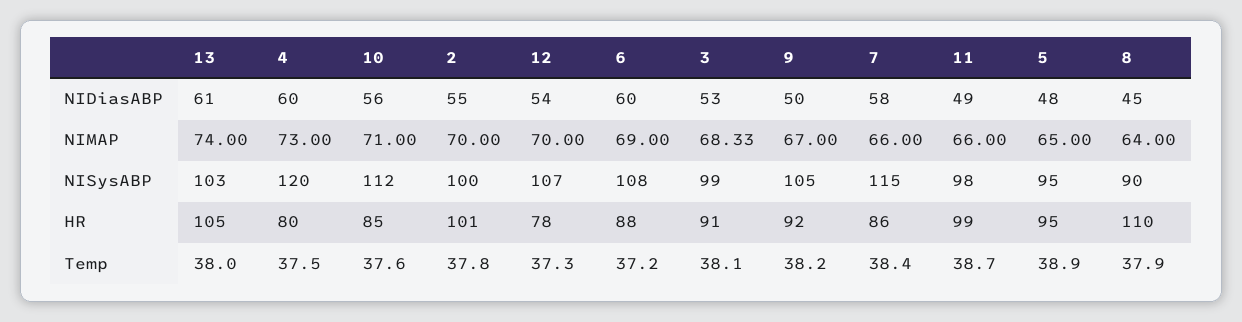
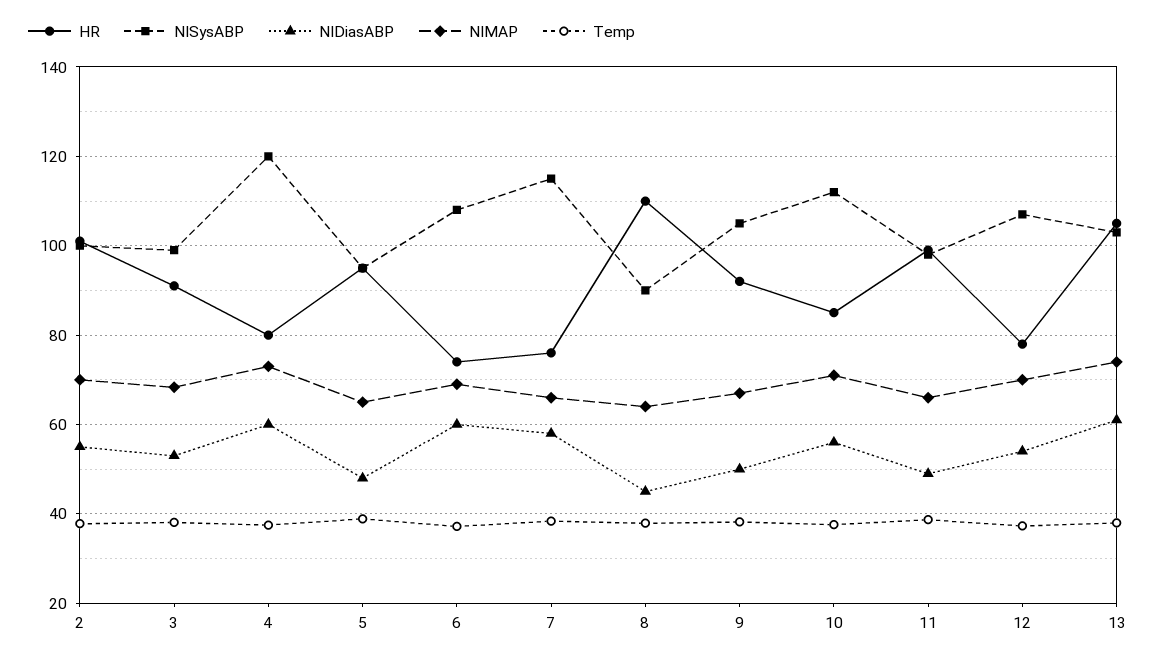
  {
    "NIDiasABP": {
      "13": 61,
      "4": 60,
      "10": 56,
      "2": 55,
      "12": 54,
      "6": 60,
      "3": 53,
      "9": 50,
      "7": 58,
      "11": 49,
      "5": 48,
      "8": 45
    },
    "NIMAP": {
      "13": 74,
      "4": 73,
      "10": 71,
      "2": 70,
      "12": 70,
      "6": 69,
      "3": 68.33,
      "9": 67,
      "7": 66,
      "11": 66,
      "5": 65,
      "8": 64
    },
    "NISysABP": {
      "13": 103,
      "4": 120,
      "10": 112,
      "2": 100,
      "12": 107,
      "6": 108,
      "3": 99,
      "9": 105,
      "7": 115,
      "11": 98,
      "5": 95,
      "8": 90
    },
    "HR": {
      "13": 105,
      "4": 80,
      "10": 85,
      "2": 101,
      "12": 78,
-     "6": 88,
+     "6": 74,
      "3": 91,
      "9": 92,
-     "7": 86,
+     "7": 76,
      "11": 99,
      "5": 95,
      "8": 110
    },
    "Temp": {
      "13": 38,
      "4": 37.5,
      "10": 37.6,
      "2": 37.8,
      "12": 37.3,
      "6": 37.2,
      "3": 38.1,
      "9": 38.2,
      "7": 38.4,
      "11": 38.7,
      "5": 38.9,
      "8": 37.9
    }
  }

